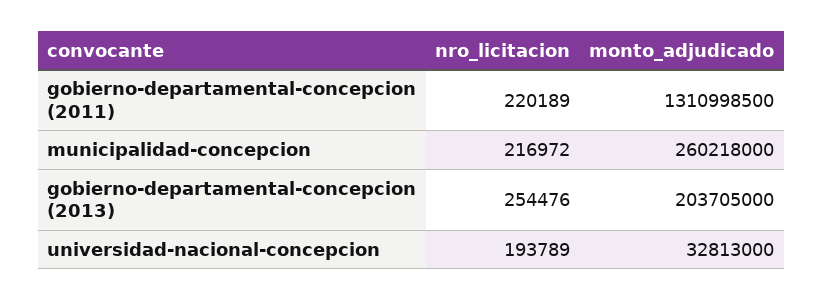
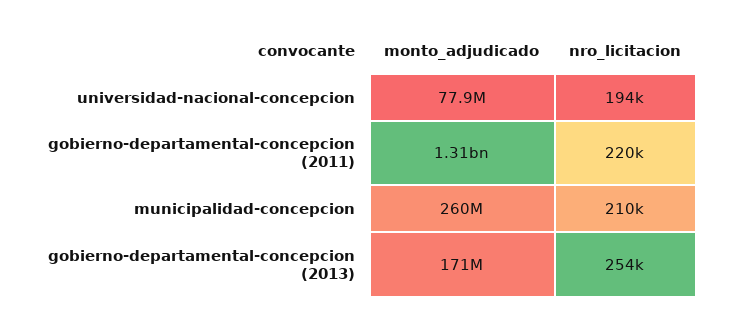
  {
    "nro_licitacion": {
      "gobierno-departamental-concepcion (2011)": 220189,
-     "municipalidad-concepcion": 216972,
+     "municipalidad-concepcion": 210000,
      "gobierno-departamental-concepcion (2013)": 254476,
      "universidad-nacional-concepcion": 193789
    },
    "monto_adjudicado": {
      "gobierno-departamental-concepcion (2011)": 1310998500,
      "municipalidad-concepcion": 260218000,
-     "gobierno-departamental-concepcion (2013)": 203705000,
+     "gobierno-departamental-concepcion (2013)": 171000000,
-     "universidad-nacional-concepcion": 32813000
+     "universidad-nacional-concepcion": 77900000
    }
  }

